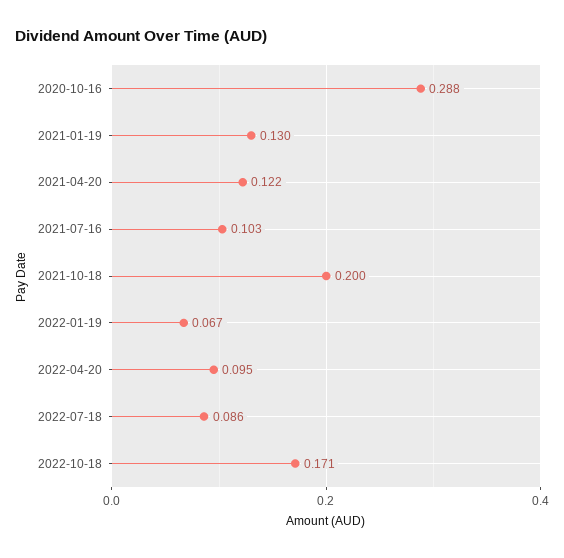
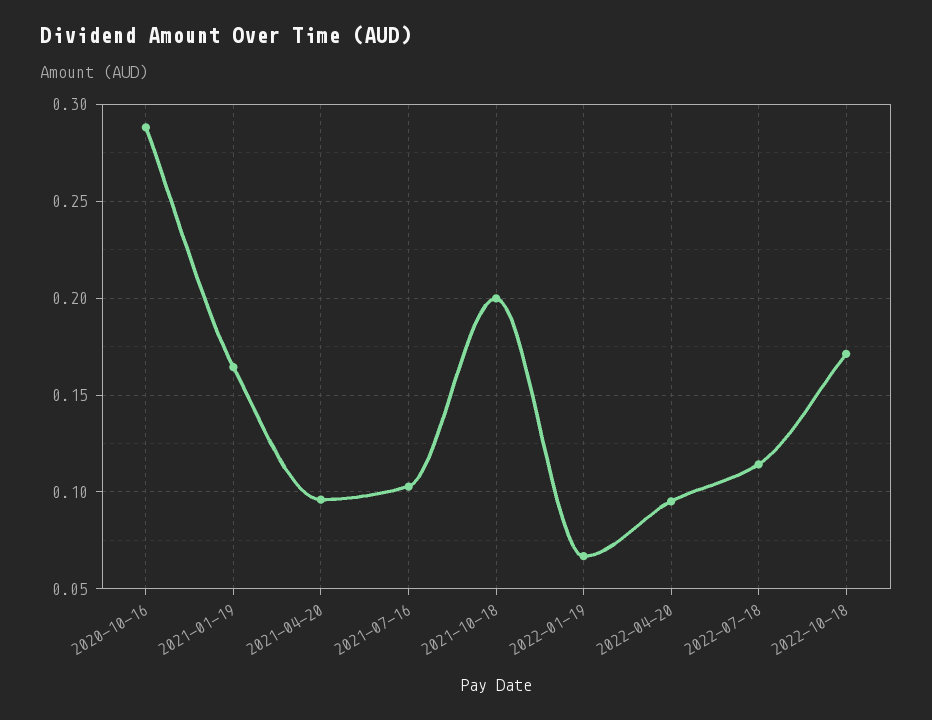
  {
    "2020-10-16": 0.288,
-   "2021-01-19": 0.13,
+   "2021-01-19": 0.165,
-   "2021-04-20": 0.122,
+   "2021-04-20": 0.095,
    "2021-07-16": 0.103,
    "2021-10-18": 0.2,
    "2022-01-19": 0.067,
    "2022-04-20": 0.095,
-   "2022-07-18": 0.086,
+   "2022-07-18": 0.115,
    "2022-10-18": 0.171
  }

